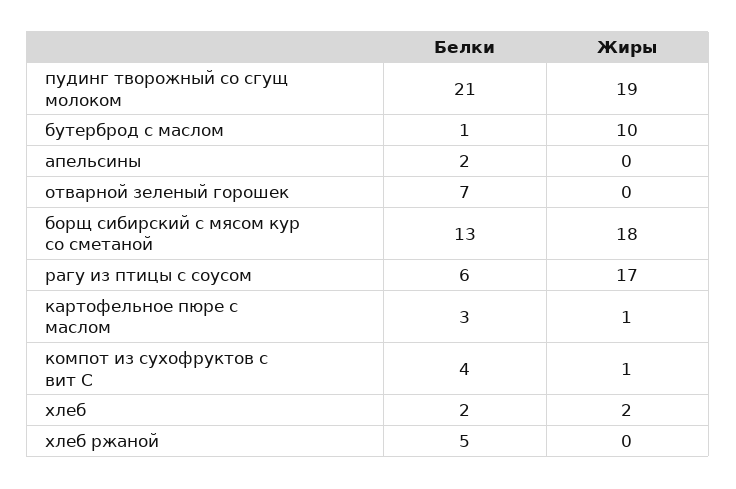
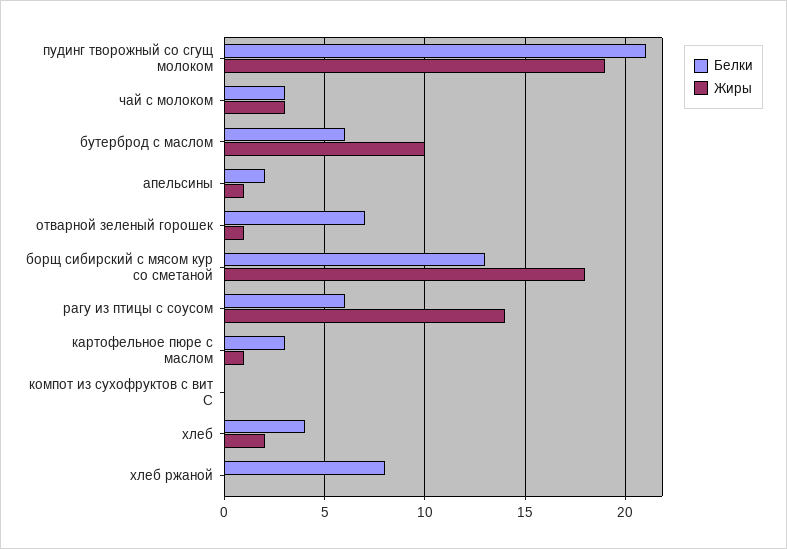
  {
    "Белки": {
      "пудинг творожный со сгущ молоком": 21,
-     "бутерброд с маслом": 1,
+     "бутерброд с маслом": 6,
      "апельсины": 2,
      "отварной зеленый горошек": 7,
      "борщ сибирский с мясом кур со сметаной": 13,
      "рагу из птицы с соусом": 6,
      "картофельное пюре с маслом": 3,
-     "компот из сухофруктов с вит С": 4,
+     "компот из сухофруктов с вит С": 0,
-     "хлеб": 2,
+     "хлеб": 4,
-     "хлеб ржаной": 5
+     "хлеб ржаной": 8,
+     "чай с молоком": 3
    },
    "Жиры": {
      "пудинг творожный со сгущ молоком": 19,
      "бутерброд с маслом": 10,
-     "апельсины": 0,
+     "апельсины": 1,
-     "отварной зеленый горошек": 0,
+     "отварной зеленый горошек": 1,
      "борщ сибирский с мясом кур со сметаной": 18,
-     "рагу из птицы с соусом": 17,
+     "рагу из птицы с соусом": 14,
      "картофельное пюре с маслом": 1,
-     "компот из сухофруктов с вит С": 1,
+     "компот из сухофруктов с вит С": 0,
      "хлеб": 2,
-     "хлеб ржаной": 0
+     "хлеб ржаной": 0,
+     "чай с молоком": 3
    }
  }

